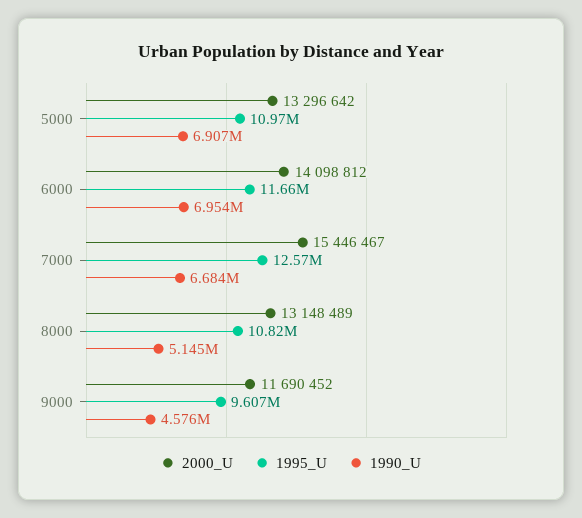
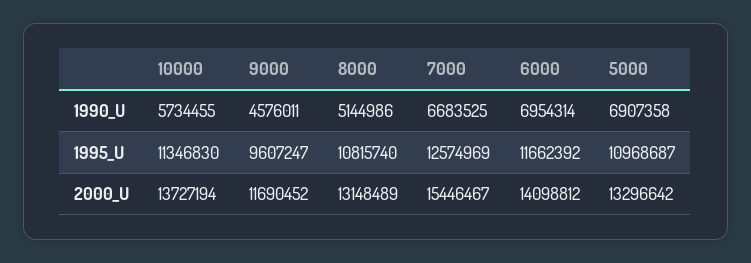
  {
    "2000_U": {
      "5000": 13296642,
      "6000": 14098812,
      "7000": 15446467,
      "8000": 13148489,
-     "9000": 11690452
+     "9000": 11690452,
+     "10000": 13727194
    },
    "1995_U": {
      "5000": 10968687,
      "6000": 11662392,
      "7000": 12574969,
      "8000": 10815740,
-     "9000": 9607247
+     "9000": 9607247,
+     "10000": 11346830
    },
    "1990_U": {
      "5000": 6907358,
      "6000": 6954314,
      "7000": 6683525,
      "8000": 5144986,
-     "9000": 4576011
+     "9000": 4576011,
+     "10000": 5734455
    }
  }

